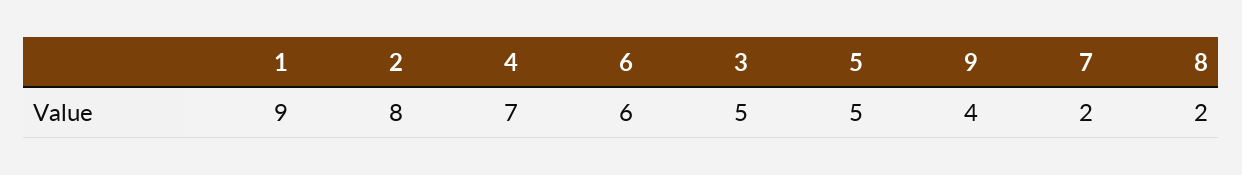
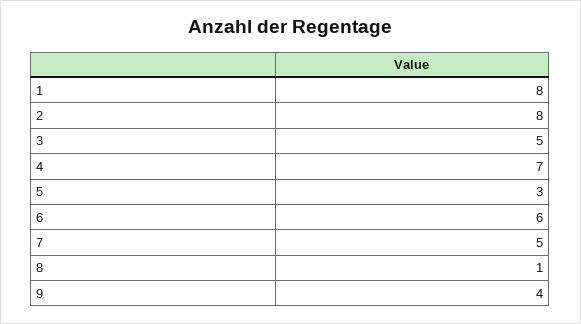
  {
-   "1": 9,
+   "1": 8,
    "2": 8,
    "4": 7,
    "6": 6,
    "3": 5,
-   "5": 5,
+   "5": 3,
    "9": 4,
-   "7": 2,
+   "7": 5,
-   "8": 2
+   "8": 1
  }

